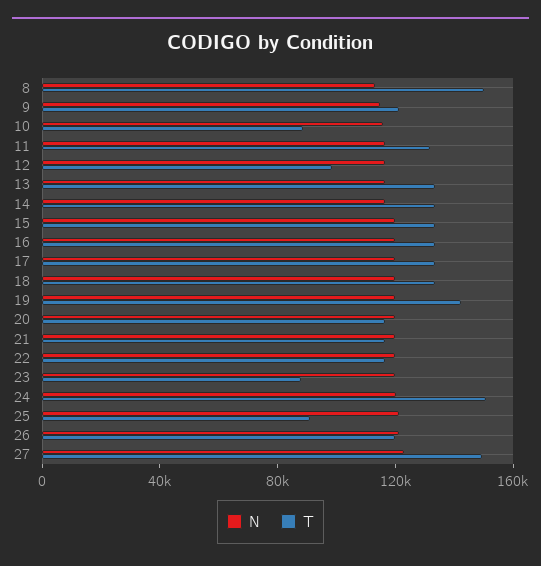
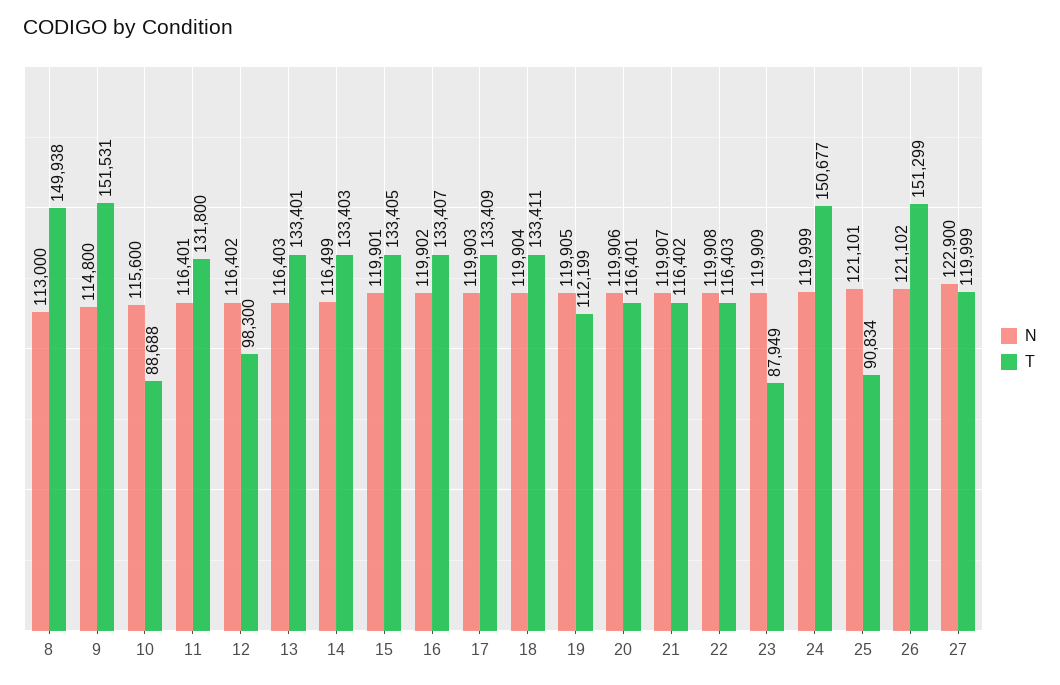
  {
    "N": {
      "8": 113000,
      "9": 114800,
      "10": 115600,
      "11": 116401,
      "12": 116402,
      "13": 116403,
      "14": 116499,
      "15": 119901,
      "16": 119902,
      "17": 119903,
      "18": 119904,
      "19": 119905,
      "20": 119906,
      "21": 119907,
      "22": 119908,
      "23": 119909,
      "24": 119999,
      "25": 121101,
      "26": 121102,
      "27": 122900
    },
    "T": {
      "8": 149938,
-     "9": 120000,
+     "9": 151531,
      "10": 88688,
      "11": 131800,
      "12": 98300,
      "13": 133401,
      "14": 133403,
      "15": 133405,
      "16": 133407,
      "17": 133409,
      "18": 133411,
-     "19": 140000,
+     "19": 112199,
      "20": 116401,
      "21": 116402,
      "22": 116403,
      "23": 87949,
      "24": 150677,
      "25": 90834,
-     "26": 120000,
+     "26": 151299,
-     "27": 150000
+     "27": 119999
    }
  }

